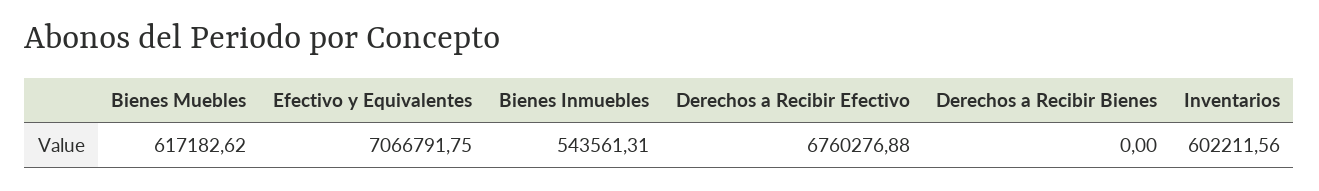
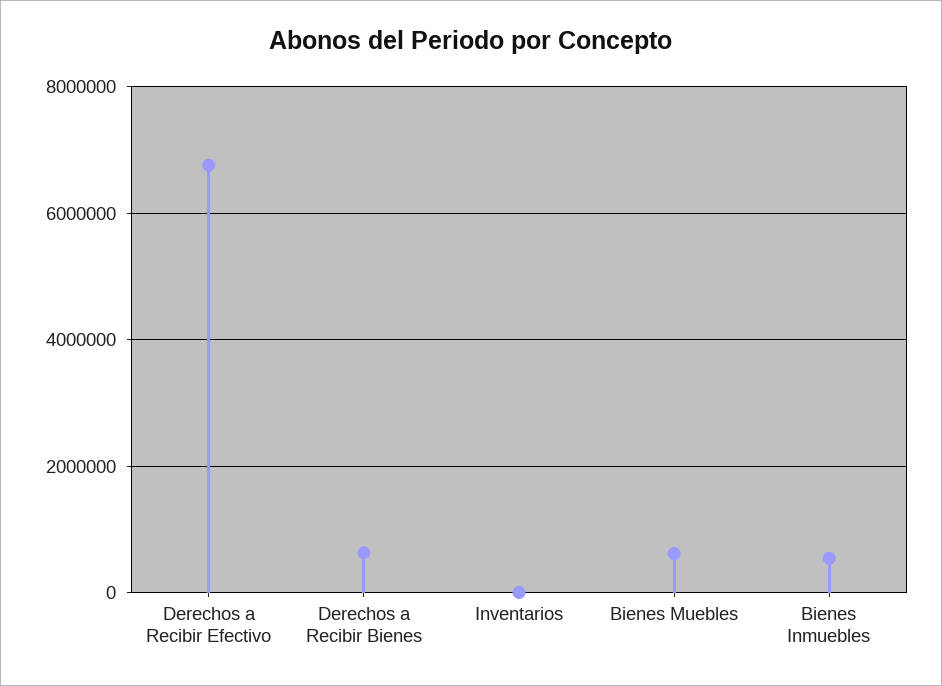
  {
    "Bienes Muebles": 617182.62,
-   "Efectivo y Equivalentes": 7066791.75,
    "Bienes Inmuebles": 543561.31,
    "Derechos a Recibir Efectivo": 6760276.88,
-   "Derechos a Recibir Bienes": 0,
+   "Derechos a Recibir Bienes": 600000,
-   "Inventarios": 602211.56
+   "Inventarios": 0
  }

